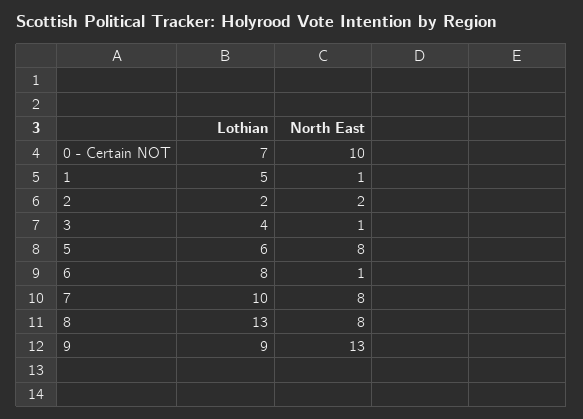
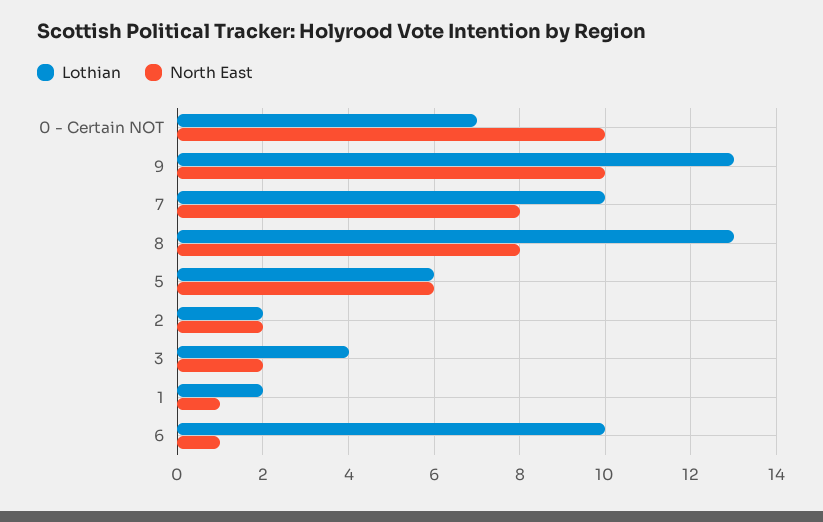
  {
    "Lothian": {
      "0 - Certain NOT": 7,
-     "1": 5,
+     "1": 2,
      "2": 2,
      "3": 4,
      "5": 6,
-     "6": 8,
+     "6": 10,
      "7": 10,
      "8": 13,
-     "9": 9
+     "9": 13
    },
    "North East": {
      "0 - Certain NOT": 10,
      "1": 1,
      "2": 2,
-     "3": 1,
+     "3": 2,
-     "5": 8,
+     "5": 6,
      "6": 1,
      "7": 8,
      "8": 8,
-     "9": 13
+     "9": 10
    }
  }

